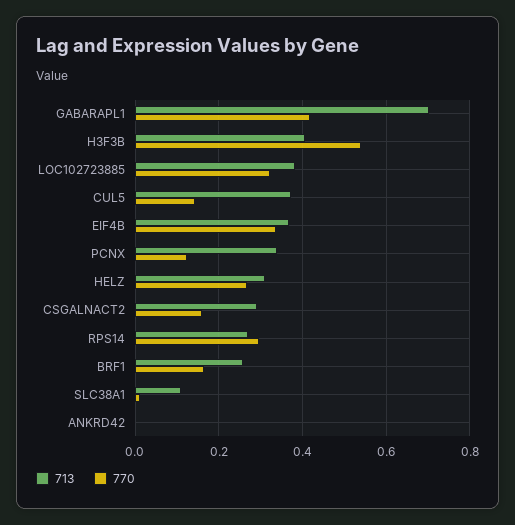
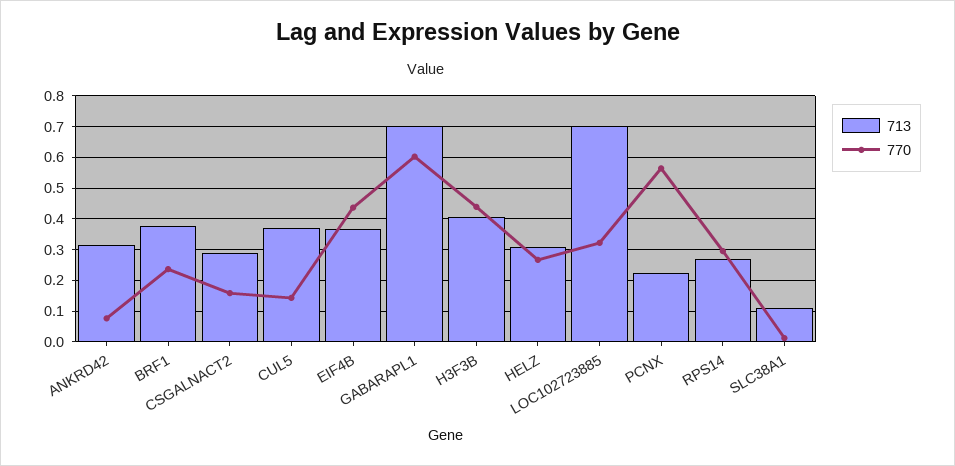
  {
    "713": {
      "GABARAPL1": 0.7,
      "H3F3B": 0.4,
-     "LOC102723885": 0.38,
+     "LOC102723885": 0.7,
      "CUL5": 0.38,
      "EIF4B": 0.36,
-     "PCNX": 0.34,
+     "PCNX": 0.22,
      "HELZ": 0.3,
      "CSGALNACT2": 0.3,
      "RPS14": 0.26,
-     "BRF1": 0.26,
+     "BRF1": 0.38,
      "SLC38A1": 0.1,
-     "ANKRD42": 0
+     "ANKRD42": 0.32
    },
    "770": {
-     "GABARAPL1": 0.42,
+     "GABARAPL1": 0.6,
-     "H3F3B": 0.54,
+     "H3F3B": 0.44,
      "LOC102723885": 0.32,
      "CUL5": 0.14,
-     "EIF4B": 0.34,
+     "EIF4B": 0.44,
-     "PCNX": 0.12,
+     "PCNX": 0.56,
      "HELZ": 0.26,
      "CSGALNACT2": 0.16,
      "RPS14": 0.3,
-     "BRF1": 0.16,
+     "BRF1": 0.24,
      "SLC38A1": 0.02,
-     "ANKRD42": 0
+     "ANKRD42": 0.08
    }
  }

